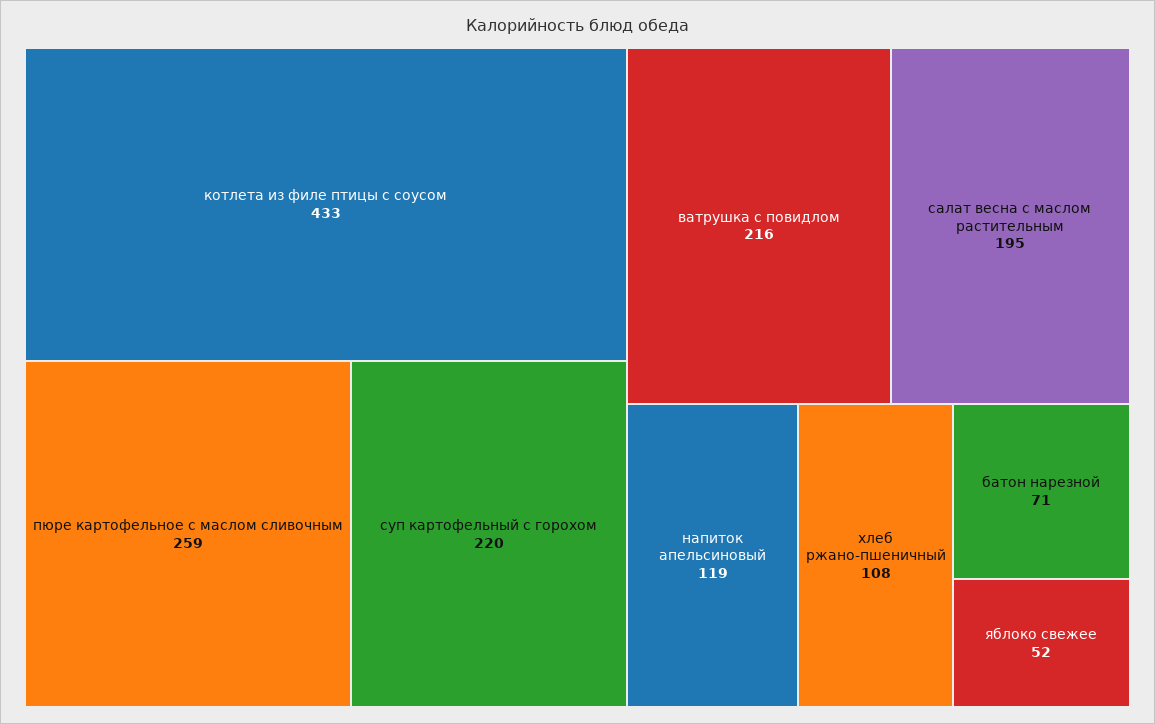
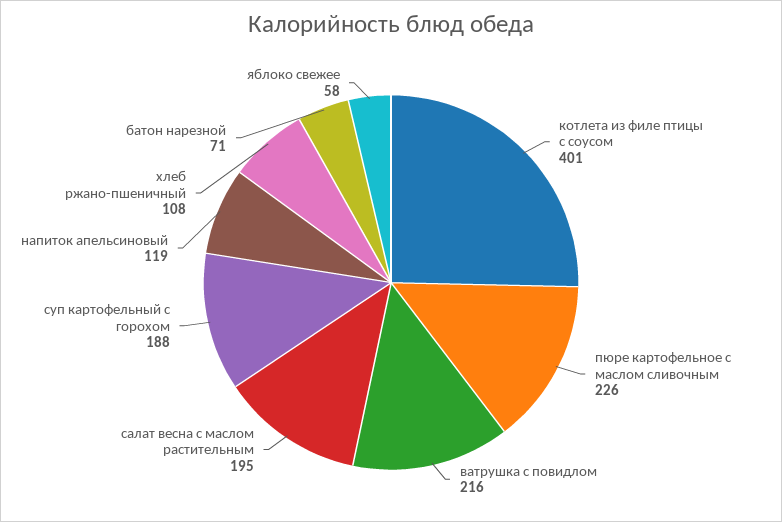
  {
-   "котлета из филе птицы с соусом": 433,
+   "котлета из филе птицы с соусом": 401,
-   "пюре картофельное с маслом сливочным": 259,
+   "пюре картофельное с маслом сливочным": 226,
-   "суп картофельный с горохом": 220,
+   "суп картофельный с горохом": 188,
    "ватрушка с повидлом": 216,
    "салат весна с маслом растительным": 195,
    "напиток апельсиновый": 119,
    "хлеб ржано-пшеничный": 108,
    "батон нарезной": 71,
-   "яблоко свежее": 52
+   "яблоко свежее": 58
  }

